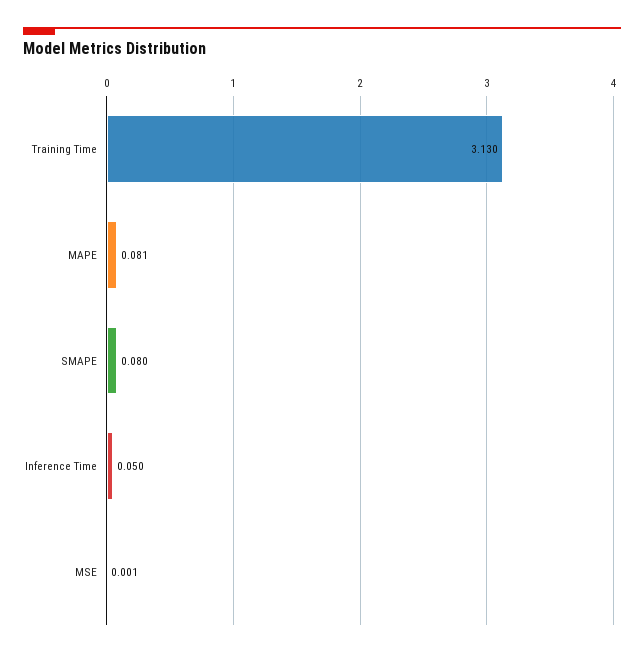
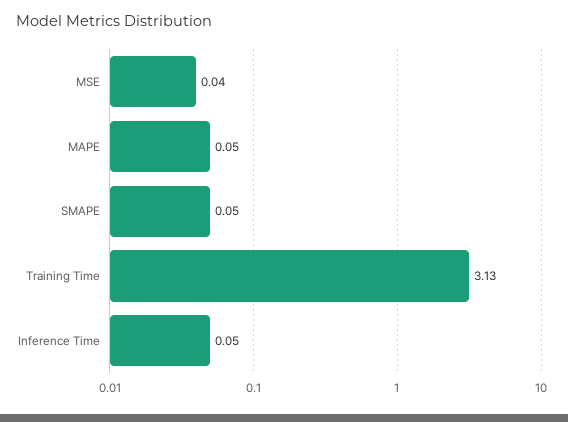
  {
    "Training Time": 3.13,
-   "MAPE": 0.081,
+   "MAPE": 0.05,
-   "SMAPE": 0.08,
+   "SMAPE": 0.05,
    "Inference Time": 0.05,
-   "MSE": 0.001
+   "MSE": 0.04
  }

